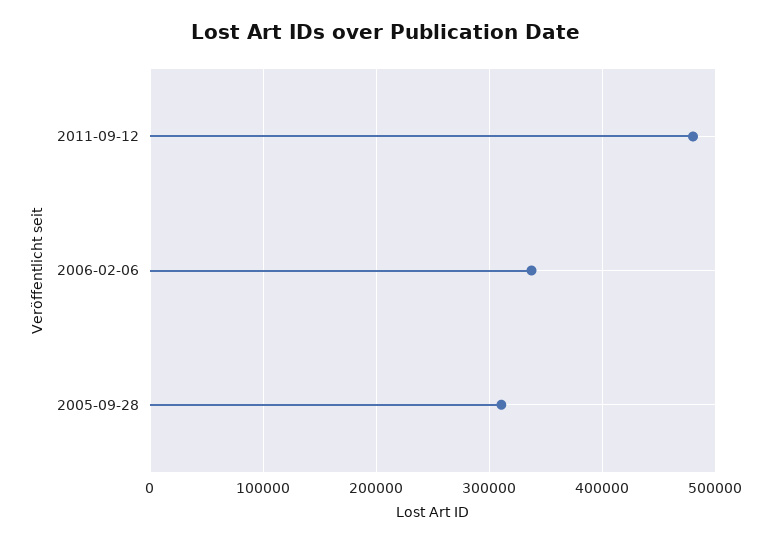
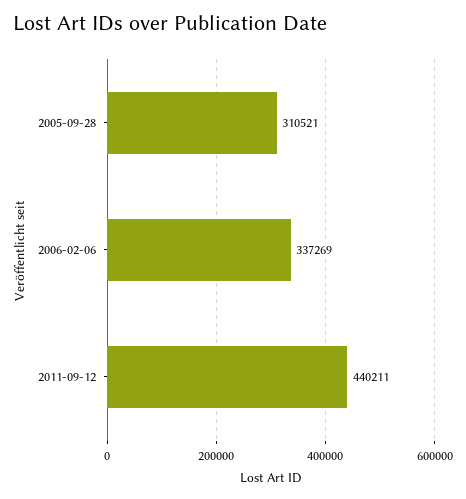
  {
-   "2011-09-12": 480000,
+   "2011-09-12": 440211,
    "2006-02-06": 337269,
    "2005-09-28": 310521
  }

